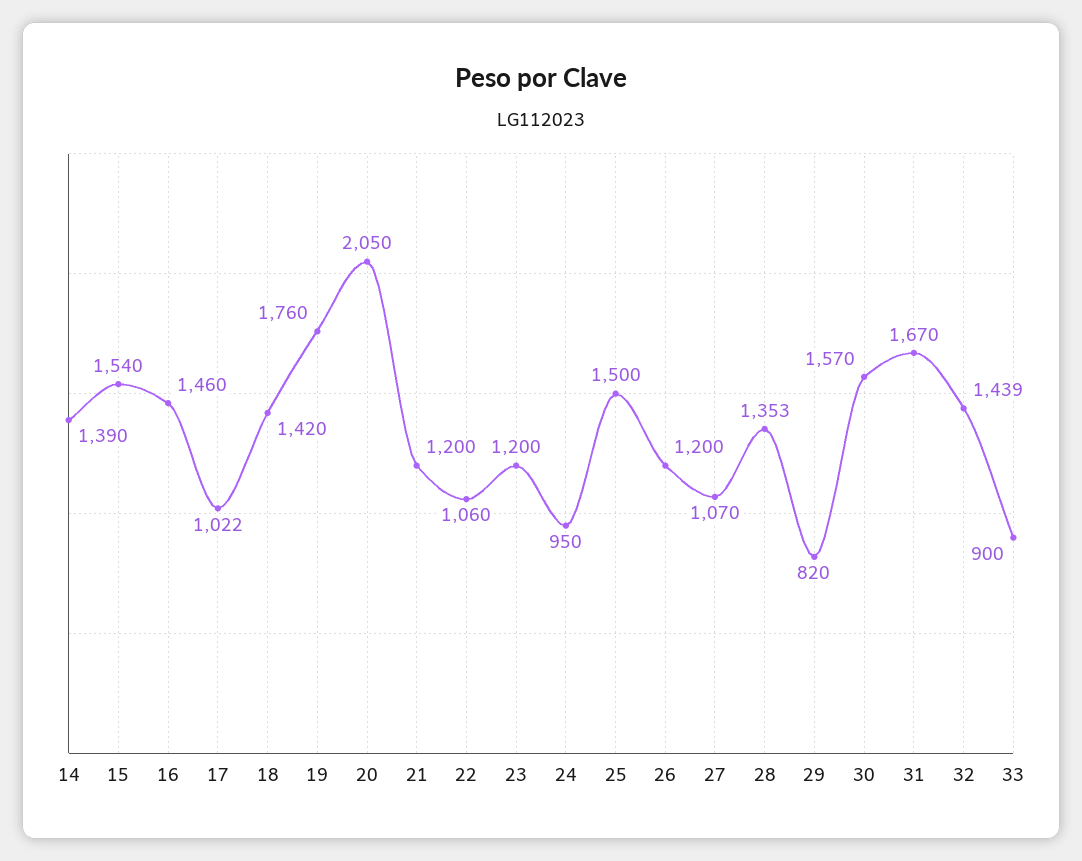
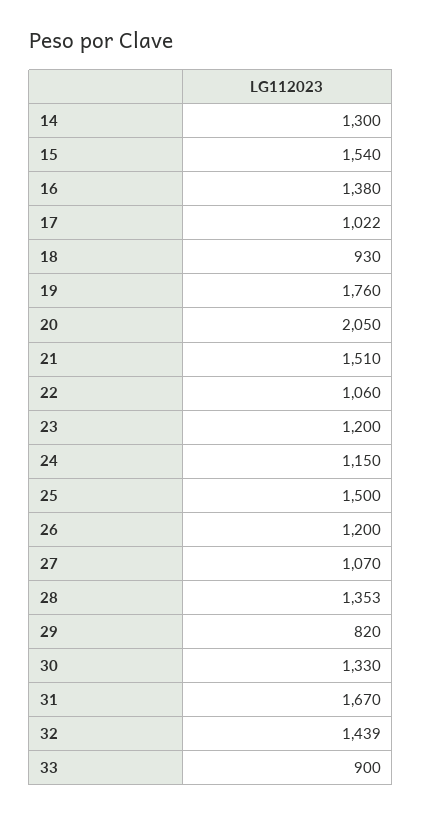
  {
-   "14": 1390,
+   "14": 1300,
    "15": 1540,
-   "16": 1460,
+   "16": 1380,
    "17": 1022,
-   "18": 1420,
+   "18": 930,
    "19": 1760,
    "20": 2050,
-   "21": 1200,
+   "21": 1510,
    "22": 1060,
    "23": 1200,
-   "24": 950,
+   "24": 1150,
    "25": 1500,
    "26": 1200,
    "27": 1070,
    "28": 1353,
    "29": 820,
-   "30": 1570,
+   "30": 1330,
    "31": 1670,
    "32": 1439,
    "33": 900
  }

